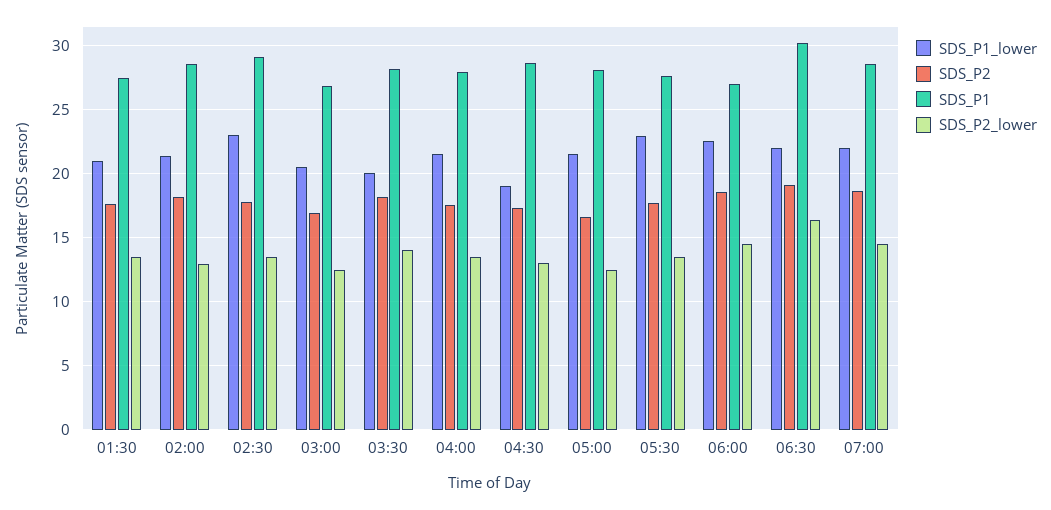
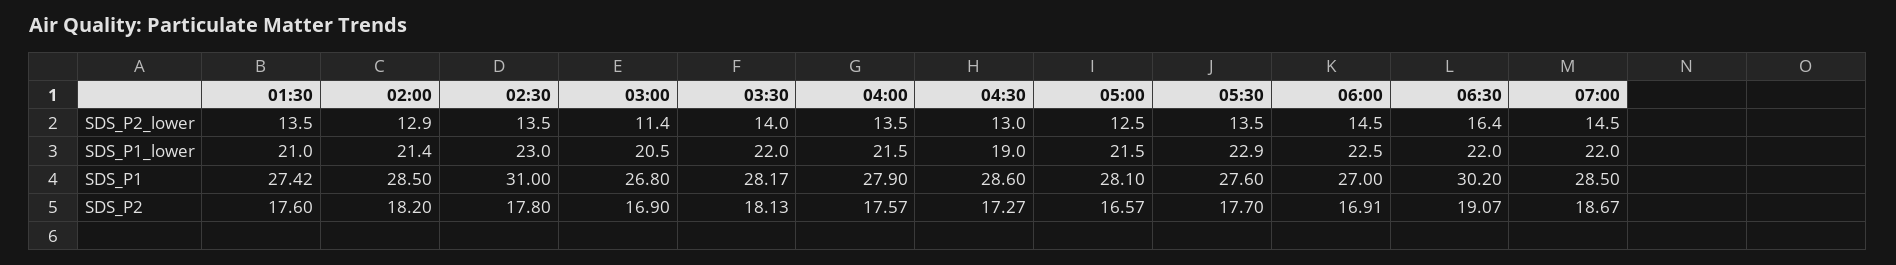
  {
    "SDS_P1_lower": {
      "01:30": 21,
      "02:00": 21.4,
      "02:30": 23,
      "03:00": 20.5,
-     "03:30": 20,
+     "03:30": 22,
      "04:00": 21.5,
      "04:30": 19,
      "05:00": 21.5,
      "05:30": 22.9,
      "06:00": 22.5,
      "06:30": 22,
      "07:00": 22
    },
    "SDS_P2": {
      "01:30": 17.6,
      "02:00": 18.2,
      "02:30": 17.8,
      "03:00": 16.9,
      "03:30": 18.13,
      "04:00": 17.57,
      "04:30": 17.27,
      "05:00": 16.57,
      "05:30": 17.7,
-     "06:00": 18.5,
+     "06:00": 16.91,
      "06:30": 19.07,
      "07:00": 18.67
    },
    "SDS_P1": {
      "01:30": 27.42,
      "02:00": 28.5,
-     "02:30": 29,
+     "02:30": 31,
      "03:00": 26.8,
      "03:30": 28.17,
      "04:00": 27.9,
      "04:30": 28.6,
      "05:00": 28.1,
      "05:30": 27.6,
      "06:00": 27,
      "06:30": 30.2,
      "07:00": 28.5
    },
    "SDS_P2_lower": {
      "01:30": 13.5,
      "02:00": 12.9,
      "02:30": 13.5,
-     "03:00": 12.5,
+     "03:00": 11.4,
      "03:30": 14,
      "04:00": 13.5,
      "04:30": 13,
      "05:00": 12.5,
      "05:30": 13.5,
      "06:00": 14.5,
      "06:30": 16.4,
      "07:00": 14.5
    }
  }

